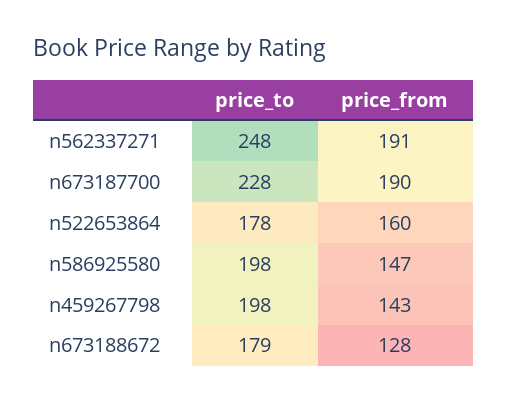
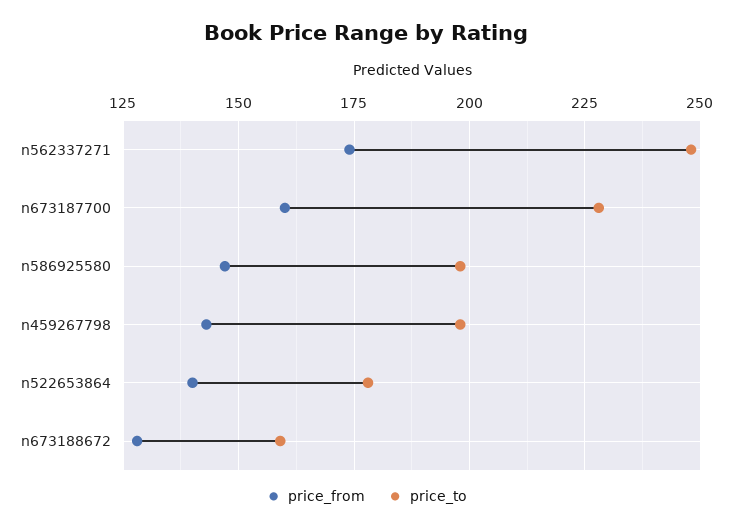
  {
    "price_to": {
      "n562337271": 248,
      "n673187700": 228,
      "n522653864": 178,
      "n586925580": 198,
      "n459267798": 198,
-     "n673188672": 179
+     "n673188672": 160
    },
    "price_from": {
-     "n562337271": 191,
+     "n562337271": 175,
-     "n673187700": 190,
+     "n673187700": 160,
-     "n522653864": 160,
+     "n522653864": 140,
      "n586925580": 147,
      "n459267798": 143,
      "n673188672": 128
    }
  }

